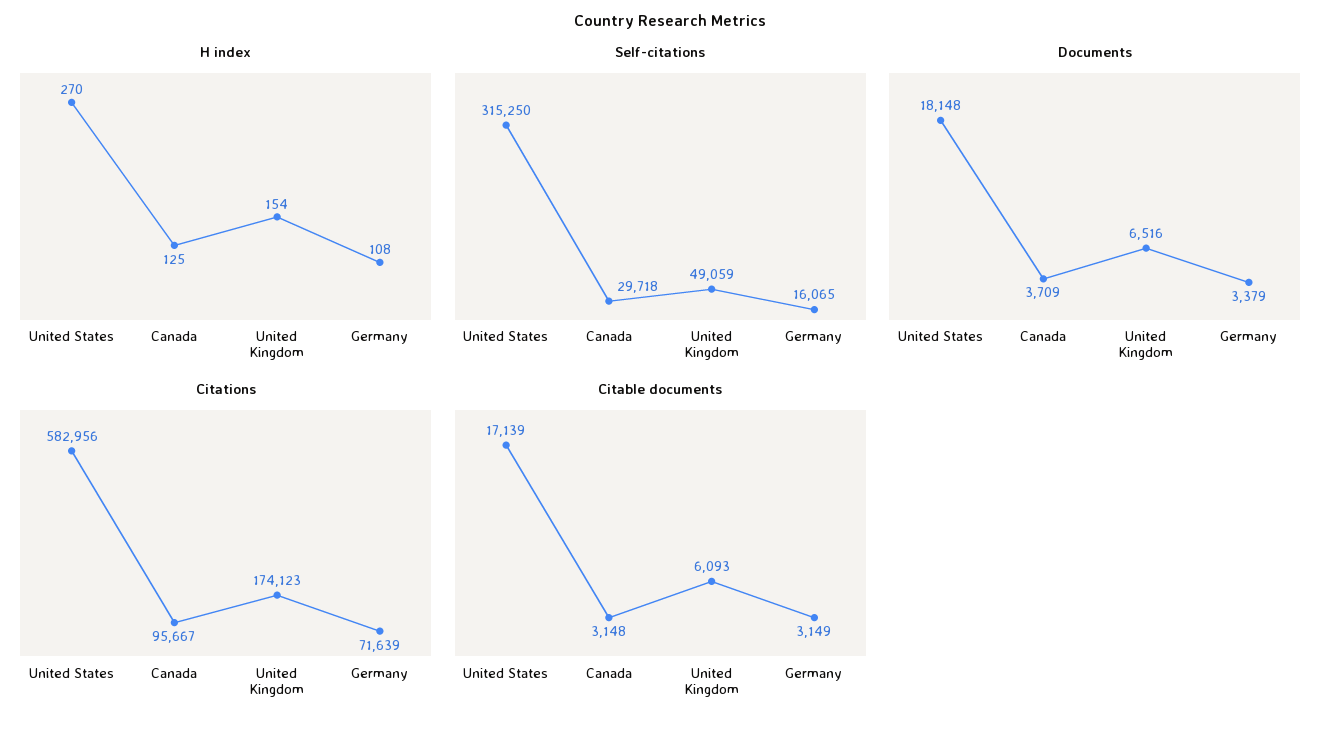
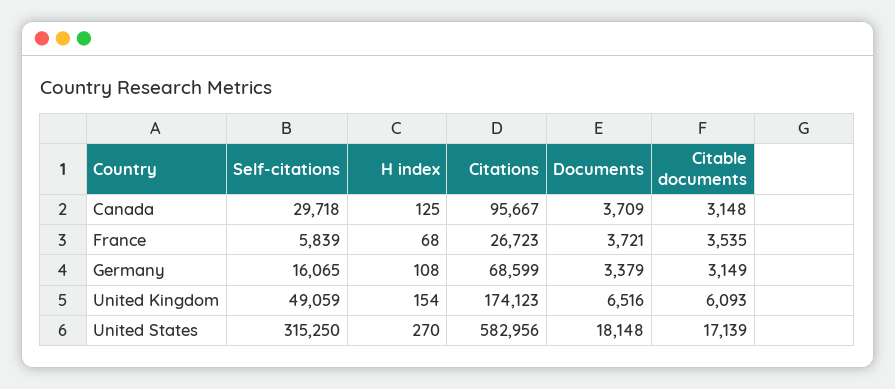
  {
    "H index": {
      "United States": 270,
      "Canada": 125,
      "United Kingdom": 154,
-     "Germany": 108
+     "Germany": 108,
+     "France": 68
    },
    "Self-citations": {
      "United States": 315250,
      "Canada": 29718,
      "United Kingdom": 49059,
-     "Germany": 16065
+     "Germany": 16065,
+     "France": 5839
    },
    "Documents": {
      "United States": 18148,
      "Canada": 3709,
      "United Kingdom": 6516,
-     "Germany": 3379
+     "Germany": 3379,
+     "France": 3721
    },
    "Citations": {
      "United States": 582956,
      "Canada": 95667,
      "United Kingdom": 174123,
-     "Germany": 71639
+     "Germany": 68599,
+     "France": 26723
    },
    "Citable documents": {
      "United States": 17139,
      "Canada": 3148,
      "United Kingdom": 6093,
-     "Germany": 3149
+     "Germany": 3149,
+     "France": 3535
    }
  }

